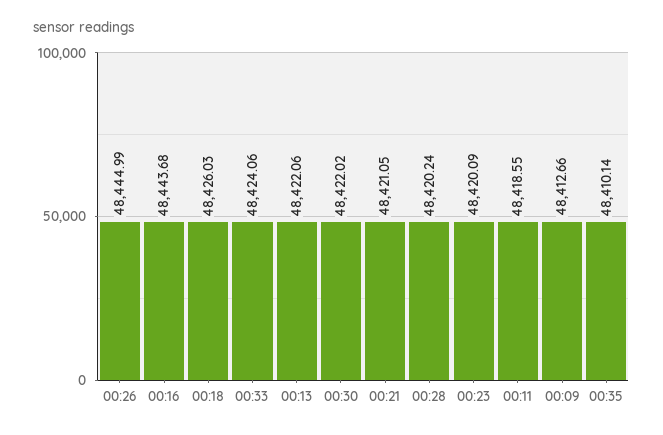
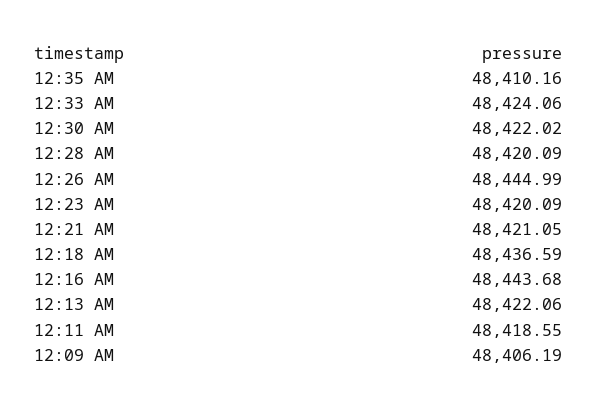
  {
    "00:26": 48444.99,
    "00:16": 48443.68,
-   "00:18": 48426.03,
+   "00:18": 48436.59,
    "00:33": 48424.06,
    "00:13": 48422.06,
    "00:30": 48422.02,
    "00:21": 48421.05,
-   "00:28": 48420.24,
+   "00:28": 48420.09,
    "00:23": 48420.09,
    "00:11": 48418.55,
-   "00:09": 48412.66,
+   "00:09": 48406.19,
-   "00:35": 48410.14
+   "00:35": 48410.16
  }

